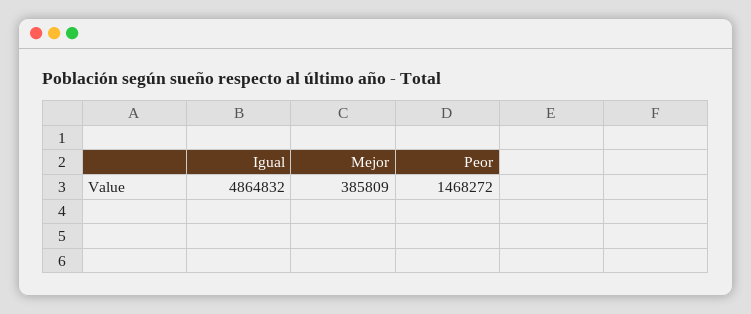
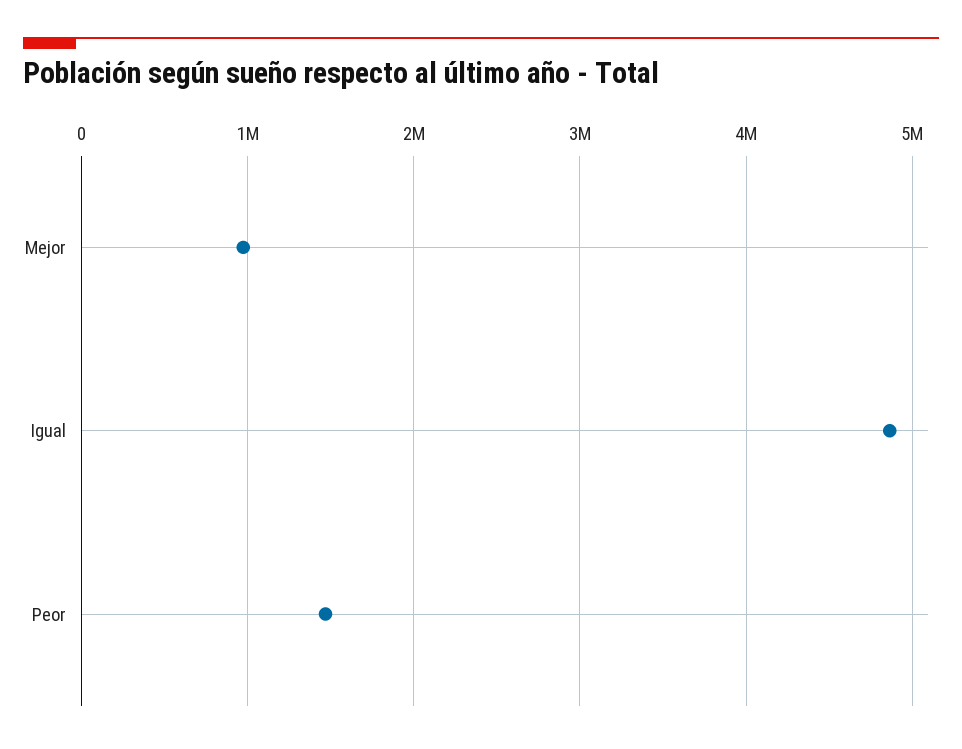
  {
    "Igual": 4864832,
-   "Mejor": 385809,
+   "Mejor": 1000000,
    "Peor": 1468272
  }

